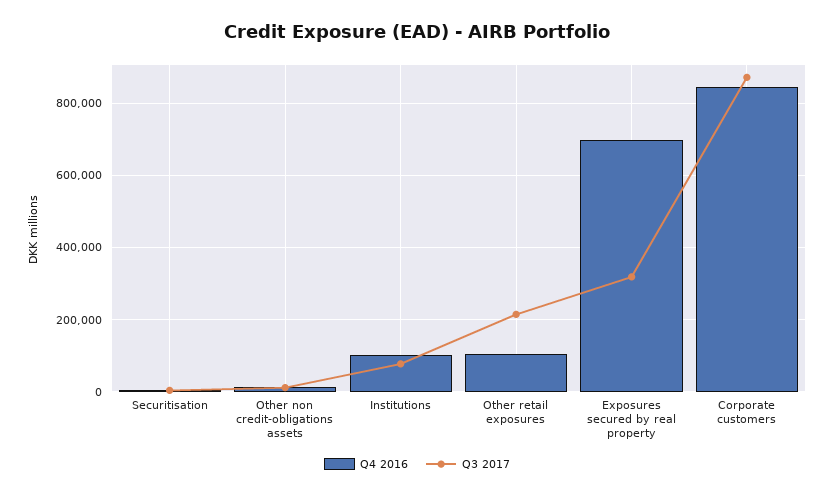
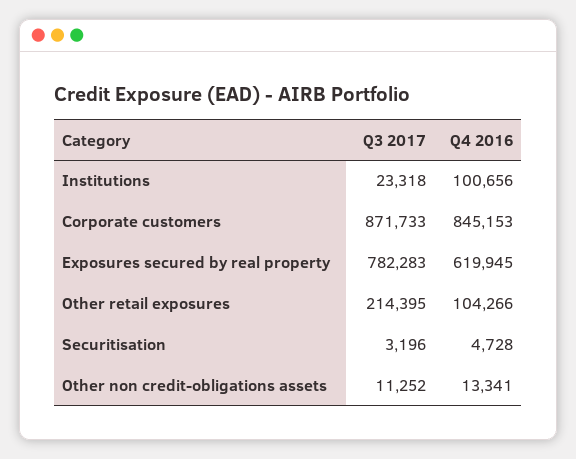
  {
    "Q4 2016": {
      "Securitisation": 4728,
      "Other non credit-obligations assets": 13341,
      "Institutions": 100656,
      "Other retail exposures": 104266,
-     "Exposures secured by real property": 700000,
+     "Exposures secured by real property": 619945,
      "Corporate customers": 845153
    },
    "Q3 2017": {
      "Securitisation": 3196,
      "Other non credit-obligations assets": 11252,
-     "Institutions": 80000,
+     "Institutions": 23318,
      "Other retail exposures": 214395,
-     "Exposures secured by real property": 320000,
+     "Exposures secured by real property": 782283,
      "Corporate customers": 871733
    }
  }

